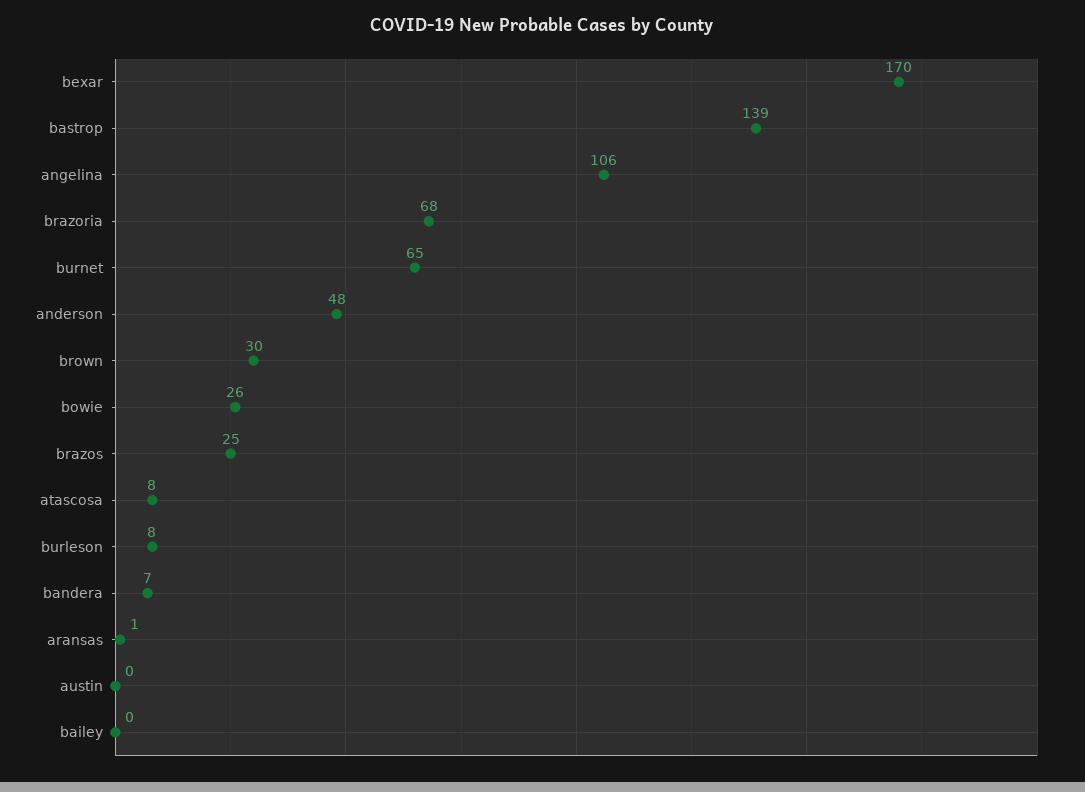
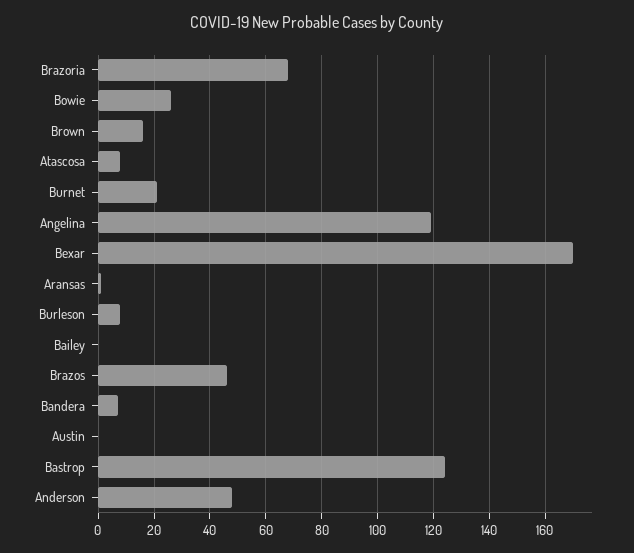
  {
    "bexar": 170,
-   "bastrop": 139,
+   "bastrop": 125,
-   "angelina": 106,
+   "angelina": 120,
    "brazoria": 68,
-   "burnet": 65,
+   "burnet": 20,
    "anderson": 48,
-   "brown": 30,
+   "brown": 15,
    "bowie": 26,
-   "brazos": 25,
+   "brazos": 45,
    "atascosa": 8,
    "burleson": 8,
    "bandera": 7,
    "aransas": 1,
    "austin": 0,
    "bailey": 0
  }

